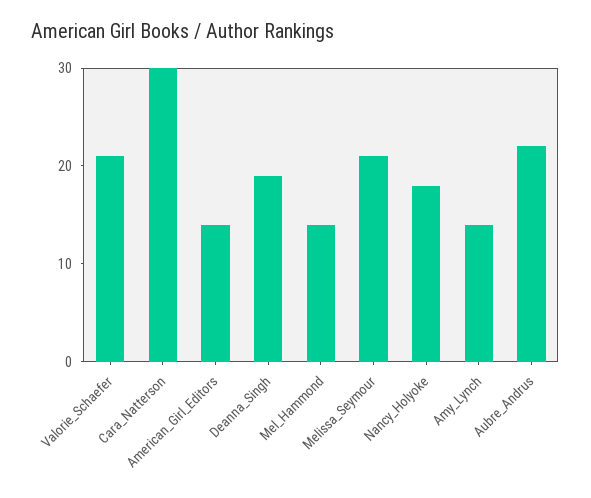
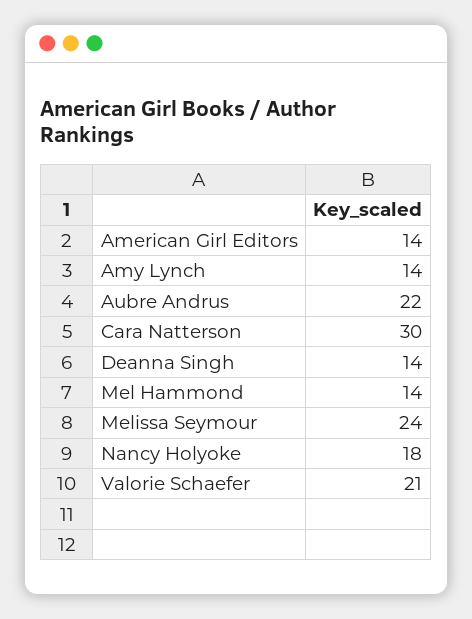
  {
    "Valorie_Schaefer": 21,
    "Cara_Natterson": 30,
    "American_Girl_Editors": 14,
-   "Deanna_Singh": 19,
+   "Deanna_Singh": 14,
    "Mel_Hammond": 14,
-   "Melissa_Seymour": 21,
+   "Melissa_Seymour": 24,
    "Nancy_Holyoke": 18,
    "Amy_Lynch": 14,
    "Aubre_Andrus": 22
  }

